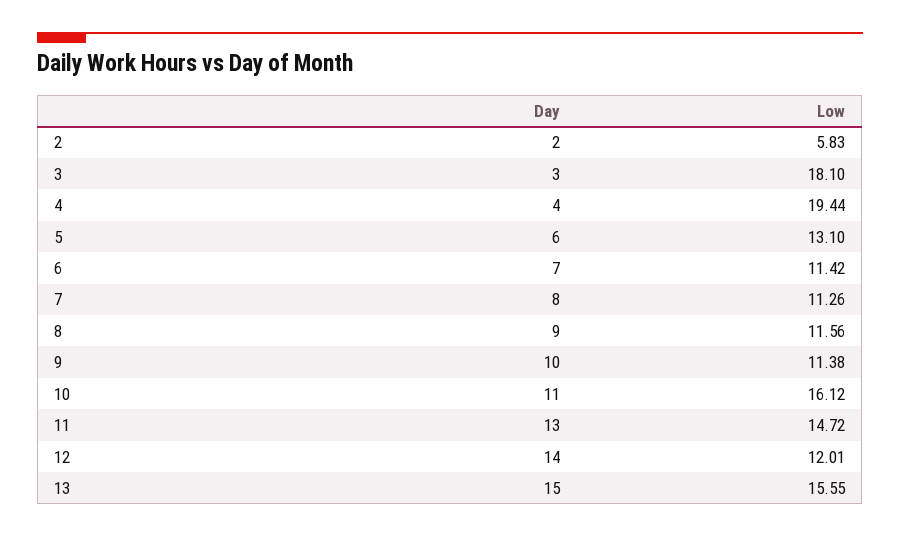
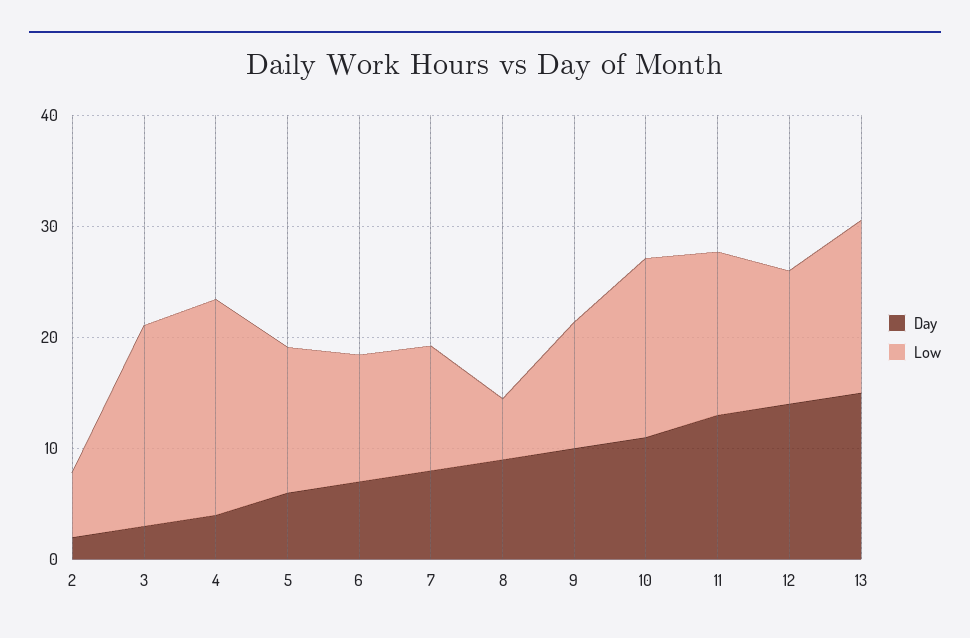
  {
    "Day": {
      "2": 2,
      "3": 3,
      "4": 4,
      "5": 6,
      "6": 7,
      "7": 8,
      "8": 9,
      "9": 10,
      "10": 11,
      "11": 13,
      "12": 14,
      "13": 15
    },
    "Low": {
      "2": 5.83,
      "3": 18.1,
      "4": 19.44,
      "5": 13.1,
      "6": 11.42,
      "7": 11.26,
-     "8": 11.56,
+     "8": 6,
      "9": 11.38,
      "10": 16.12,
      "11": 14.72,
      "12": 12.01,
      "13": 15.55
    }
  }

